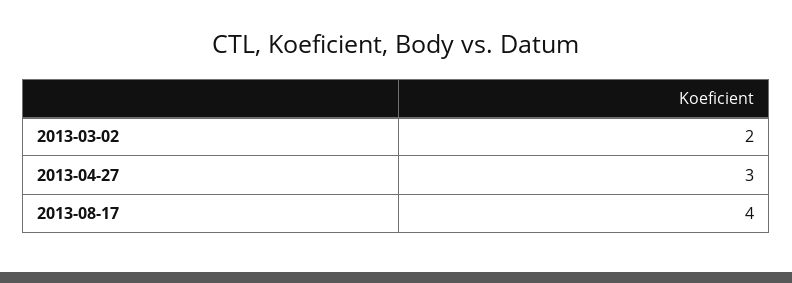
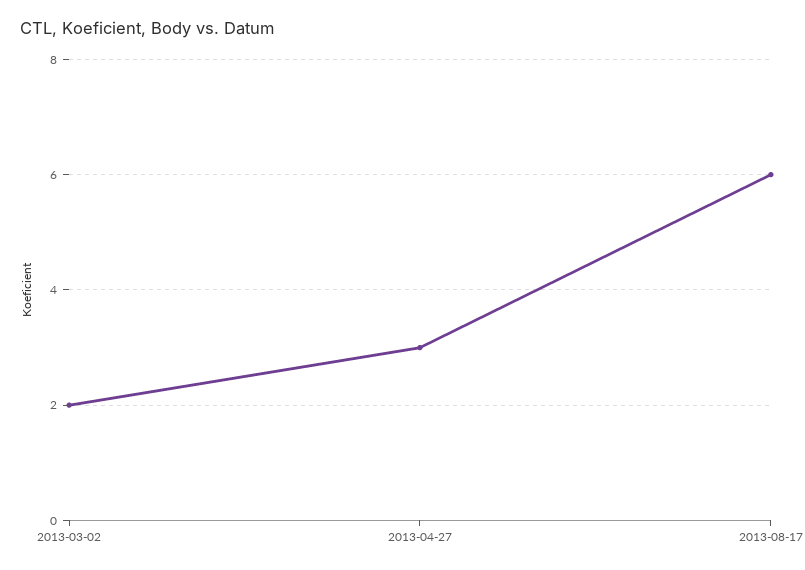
  {
    "2013-03-02": 2,
    "2013-04-27": 3,
-   "2013-08-17": 4
+   "2013-08-17": 6
  }

